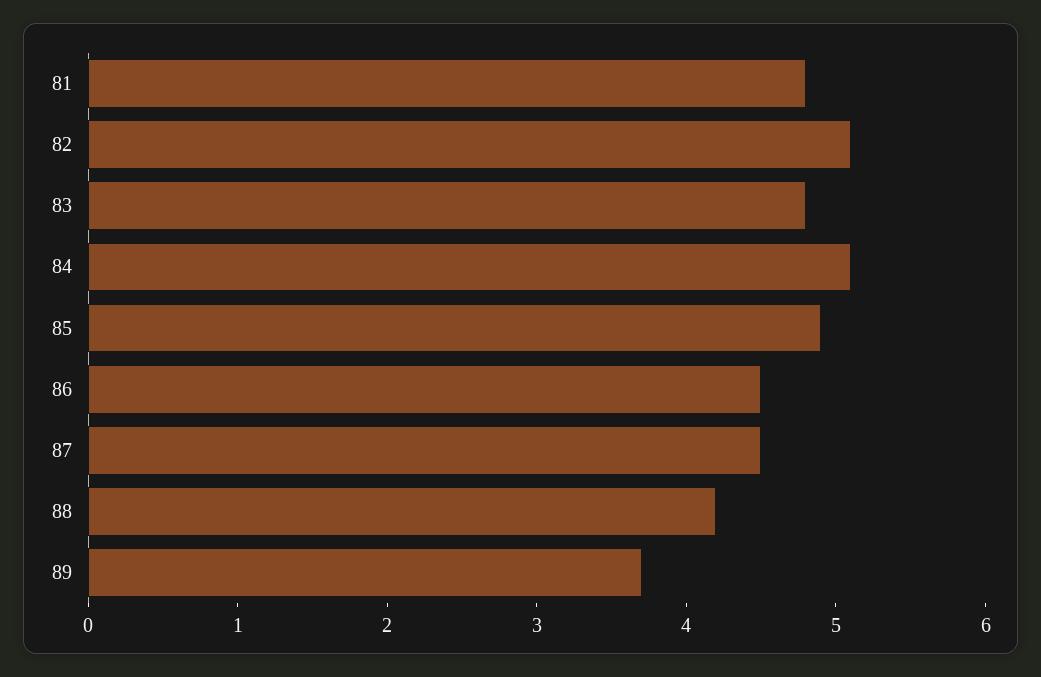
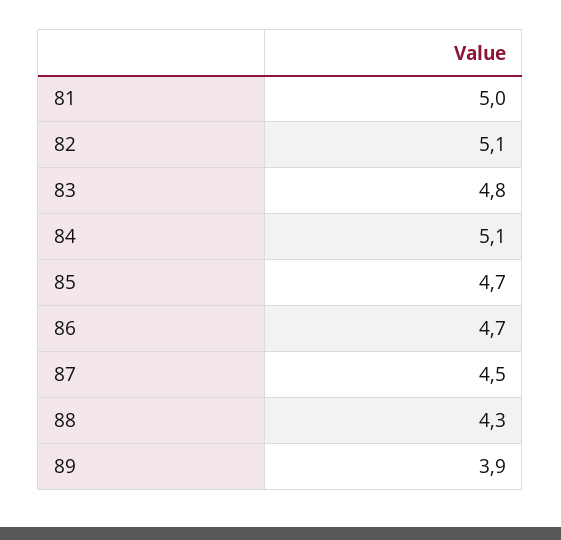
  {
-   "81": 4.8,
+   "81": 5,
    "82": 5.1,
    "83": 4.8,
    "84": 5.1,
-   "85": 4.9,
+   "85": 4.7,
-   "86": 4.5,
+   "86": 4.7,
    "87": 4.5,
-   "88": 4.2,
+   "88": 4.3,
-   "89": 3.7
+   "89": 3.9
  }

